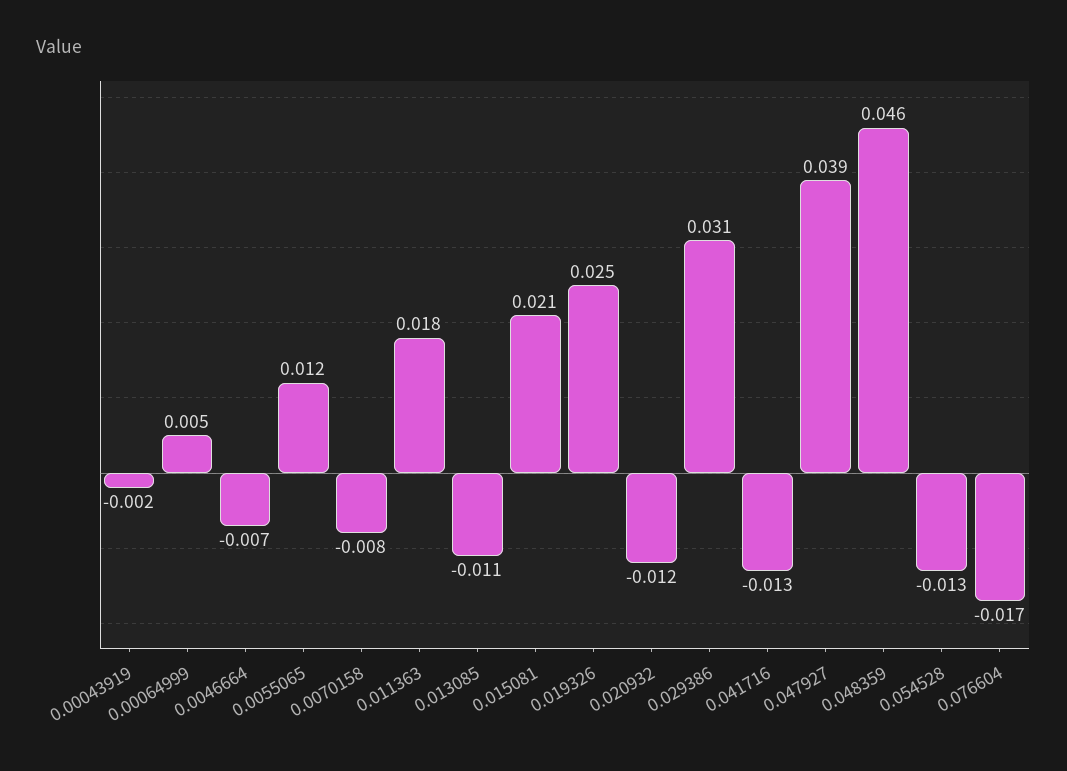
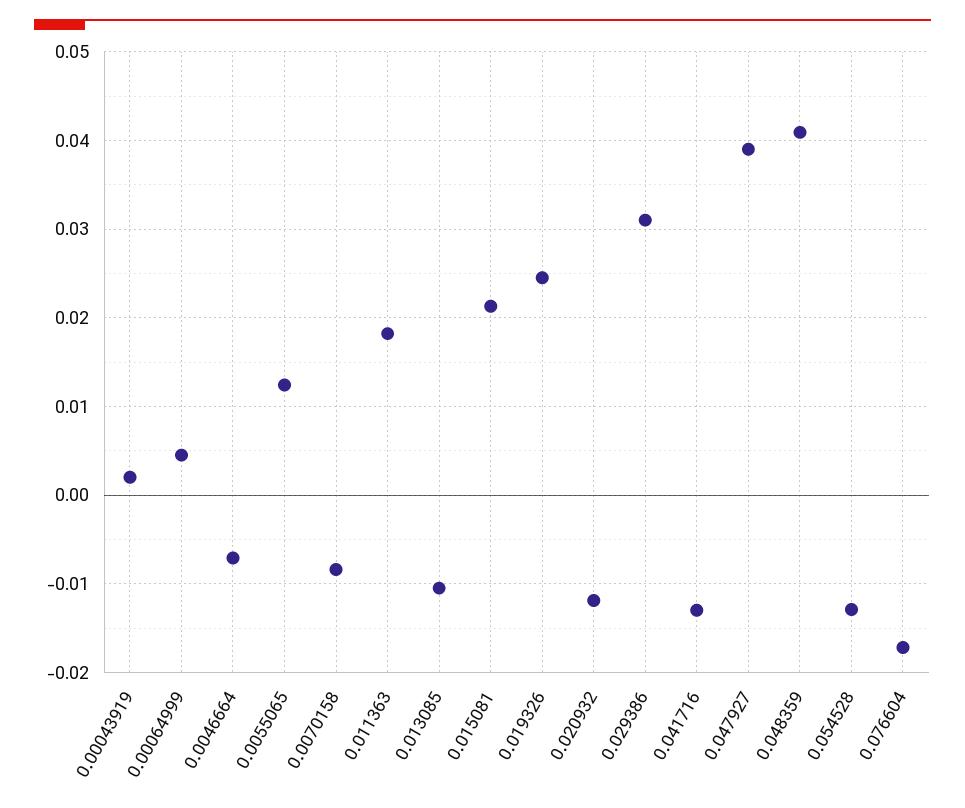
  {
-   "0.00043919": -0.002,
+   "0.00043919": 0.002,
    "0.00064999": 0.005,
    "0.0046664": -0.007,
    "0.0055065": 0.012,
    "0.0070158": -0.008,
    "0.011363": 0.018,
    "0.013085": -0.011,
    "0.015081": 0.021,
    "0.019326": 0.025,
    "0.020932": -0.012,
    "0.029386": 0.031,
    "0.041716": -0.013,
    "0.047927": 0.039,
-   "0.048359": 0.046,
+   "0.048359": 0.041,
    "0.054528": -0.013,
    "0.076604": -0.017
  }

